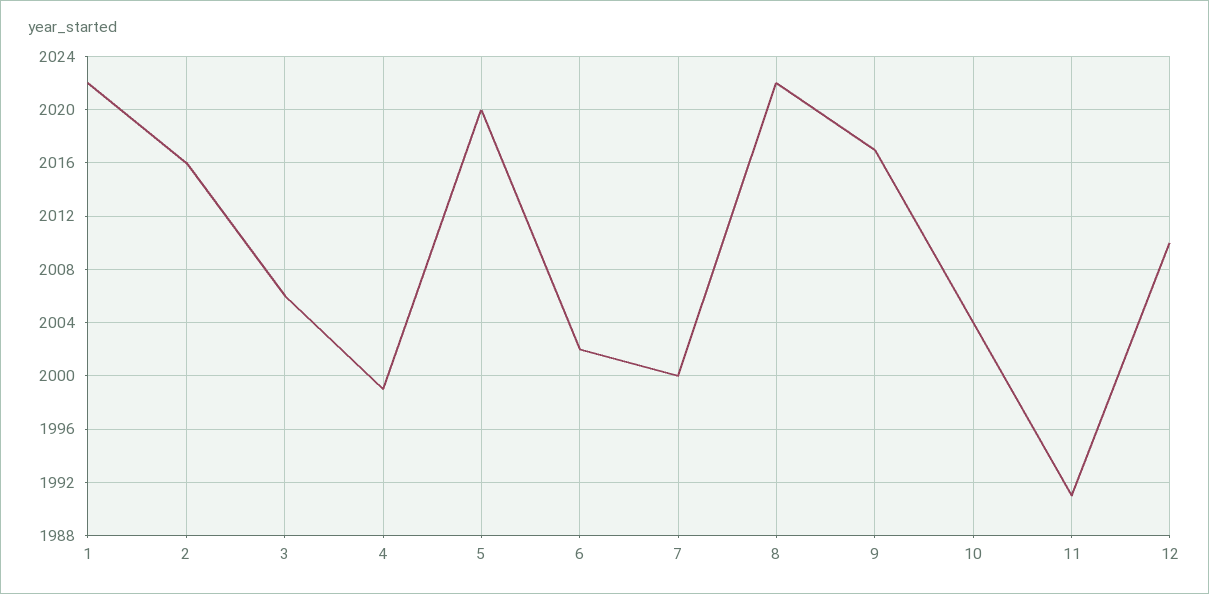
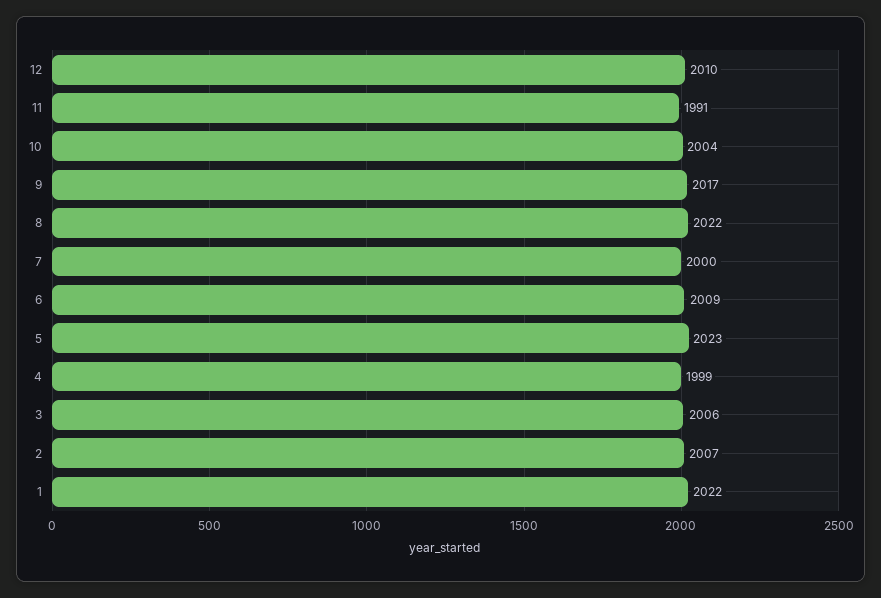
  {
    "1": 2022,
-   "2": 2016,
+   "2": 2007,
    "3": 2006,
    "4": 1999,
-   "5": 2020,
+   "5": 2023,
-   "6": 2002,
+   "6": 2009,
    "7": 2000,
    "8": 2022,
    "9": 2017,
    "10": 2004,
    "11": 1991,
    "12": 2010
  }

